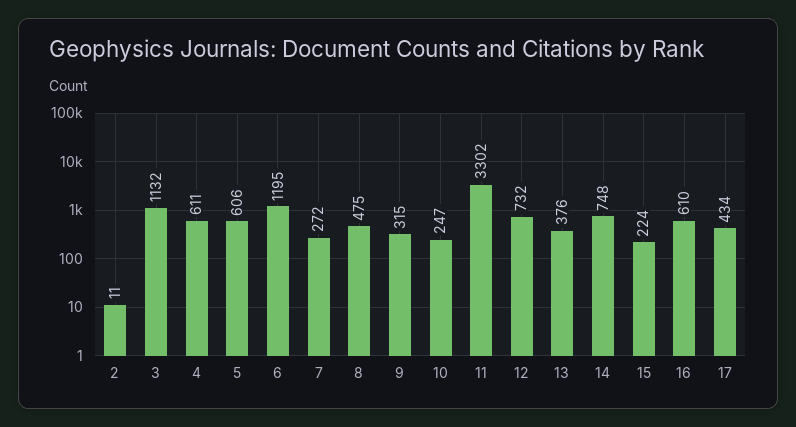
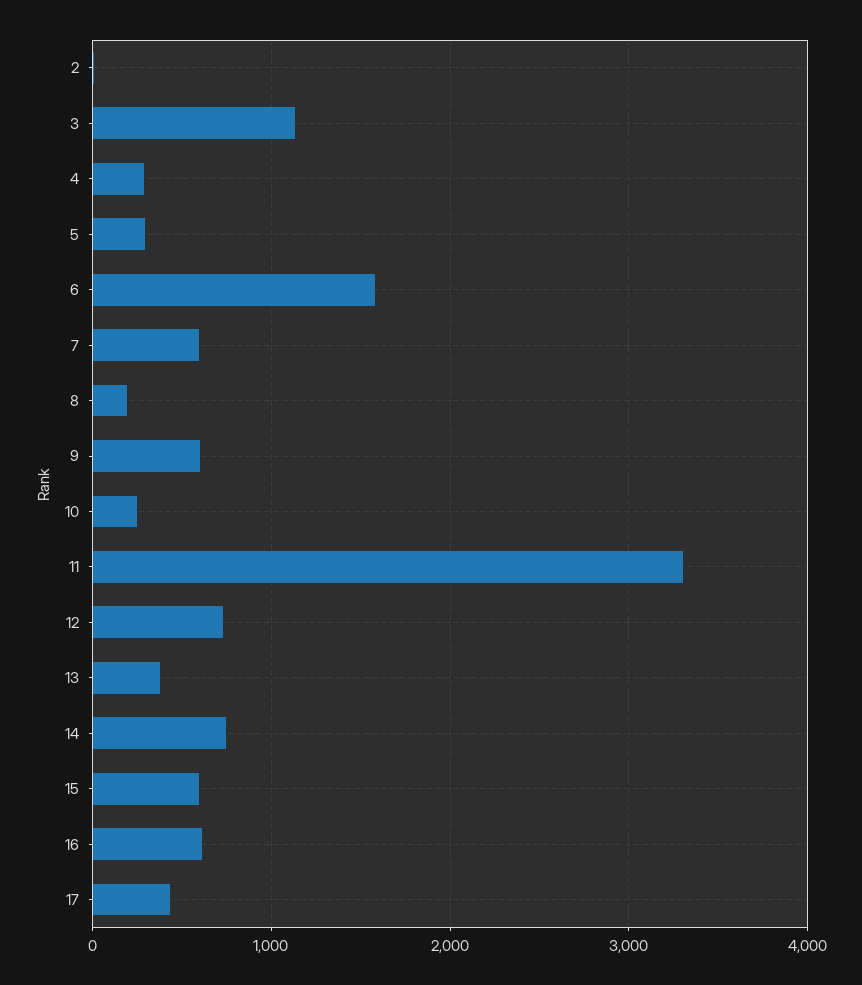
  {
    "2": 11,
    "3": 1132,
-   "4": 611,
+   "4": 300,
-   "5": 606,
+   "5": 300,
-   "6": 1195,
+   "6": 1600,
-   "7": 272,
+   "7": 600,
-   "8": 475,
+   "8": 200,
-   "9": 315,
+   "9": 600,
    "10": 247,
    "11": 3302,
    "12": 732,
    "13": 376,
    "14": 748,
-   "15": 224,
+   "15": 600,
    "16": 610,
    "17": 434
  }

